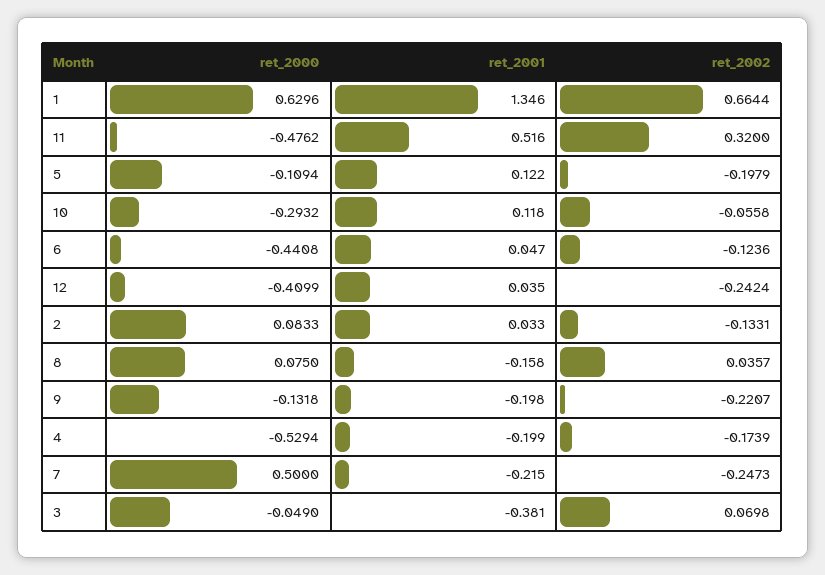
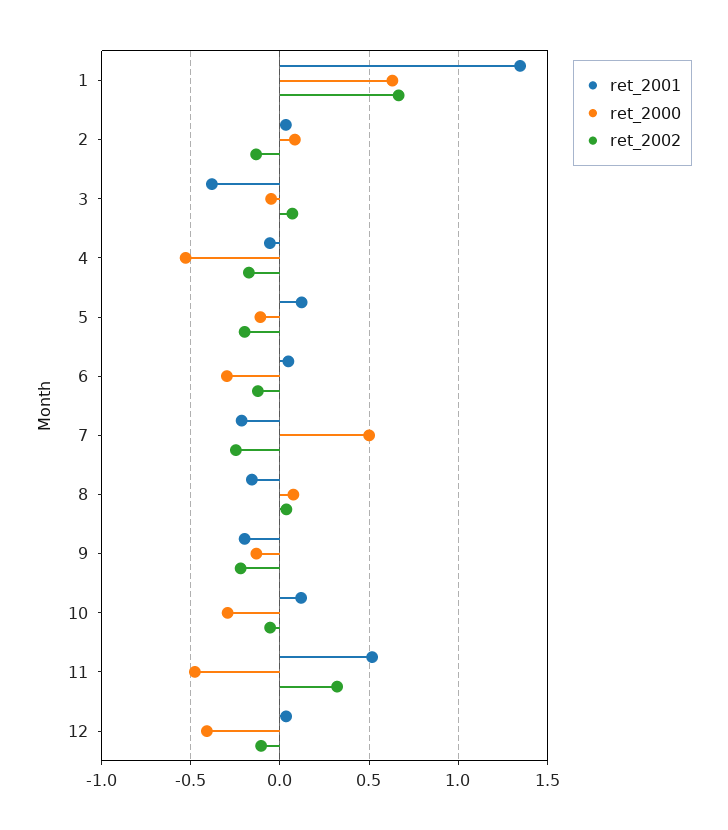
  {
    "ret_2000": {
      "1": 0.6296,
      "11": -0.4762,
      "5": -0.1094,
      "10": -0.2932,
-     "6": -0.4408,
+     "6": -0.3,
      "12": -0.4099,
      "2": 0.0833,
      "8": 0.075,
      "9": -0.1318,
      "4": -0.5294,
      "7": 0.5,
      "3": -0.049
    },
    "ret_2001": {
      "1": 1.346,
      "11": 0.516,
      "5": 0.122,
      "10": 0.118,
      "6": 0.047,
      "12": 0.035,
      "2": 0.033,
      "8": -0.158,
      "9": -0.198,
-     "4": -0.199,
+     "4": -0.05,
      "7": -0.215,
      "3": -0.381
    },
    "ret_2002": {
      "1": 0.6644,
      "11": 0.32,
      "5": -0.1979,
      "10": -0.0558,
      "6": -0.1236,
-     "12": -0.2424,
+     "12": -0.1,
      "2": -0.1331,
      "8": 0.0357,
      "9": -0.2207,
      "4": -0.1739,
      "7": -0.2473,
      "3": 0.0698
    }
  }

